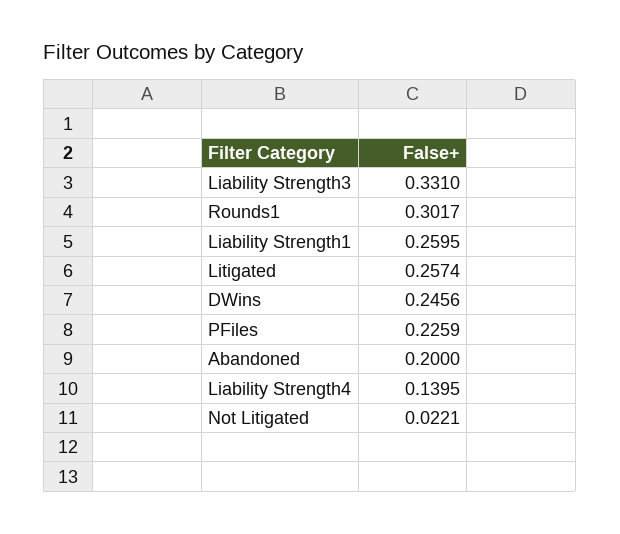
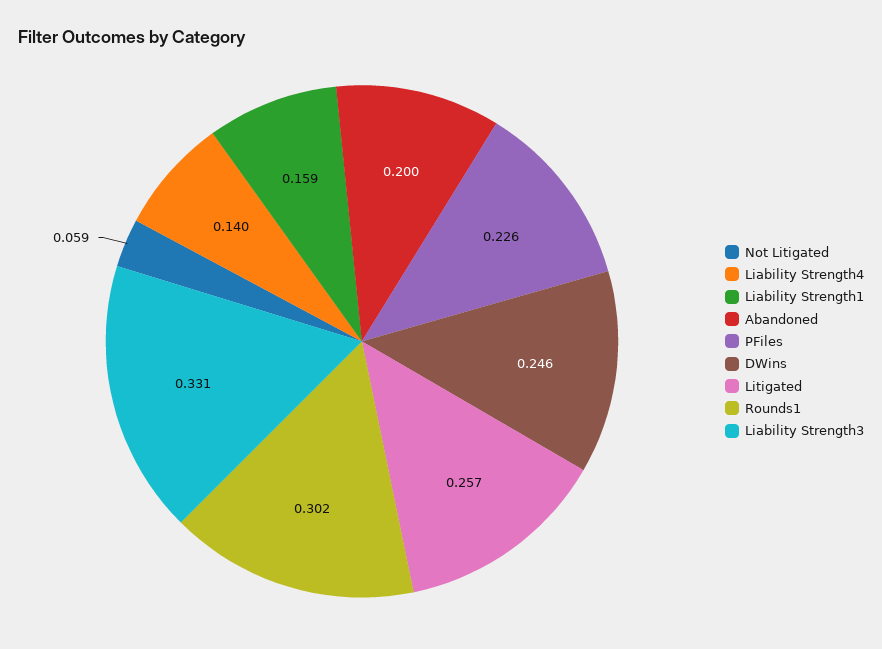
  {
    "Liability Strength3": 0.331,
    "Rounds1": 0.3017,
-   "Liability Strength1": 0.2595,
+   "Liability Strength1": 0.159,
    "Litigated": 0.2574,
    "DWins": 0.2456,
    "PFiles": 0.2259,
    "Abandoned": 0.2,
    "Liability Strength4": 0.1395,
-   "Not Litigated": 0.0221
+   "Not Litigated": 0.059
  }

